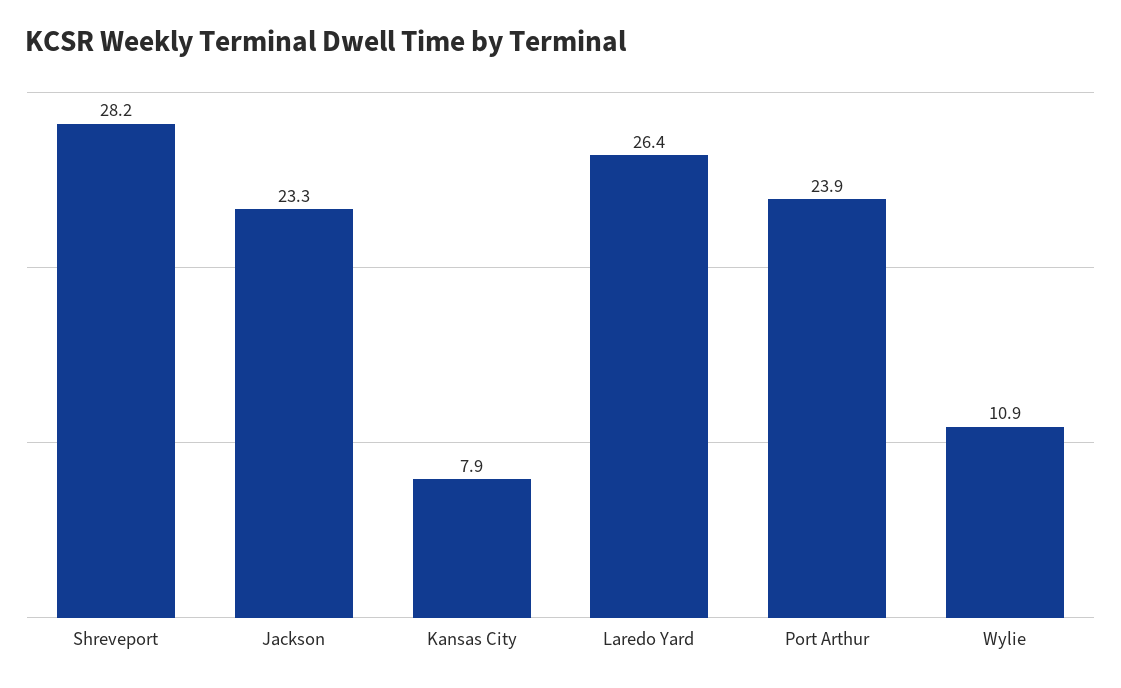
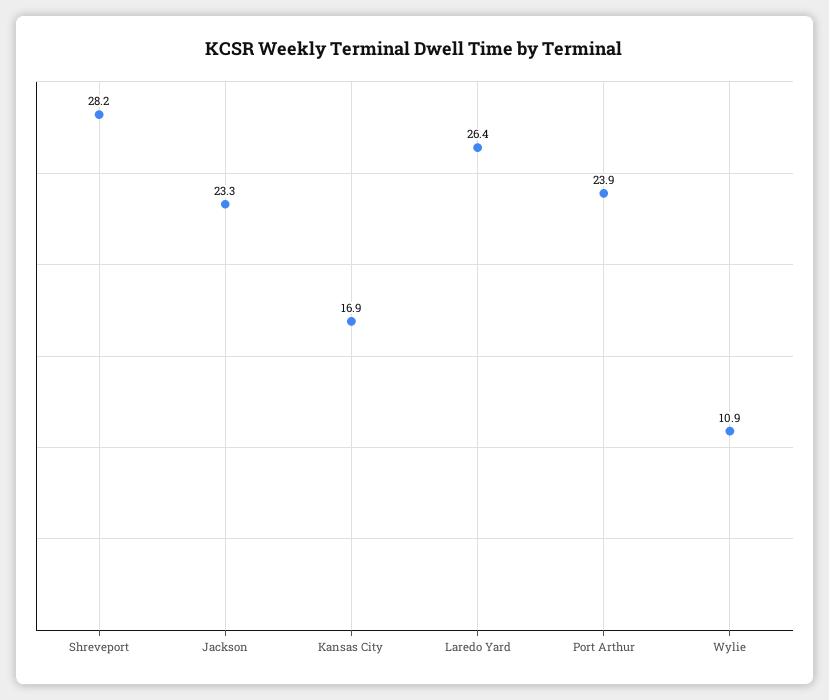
  {
    "Shreveport": 28.2,
    "Jackson": 23.3,
-   "Kansas City": 7.9,
+   "Kansas City": 16.9,
    "Laredo Yard": 26.4,
    "Port Arthur": 23.9,
    "Wylie": 10.9
  }

